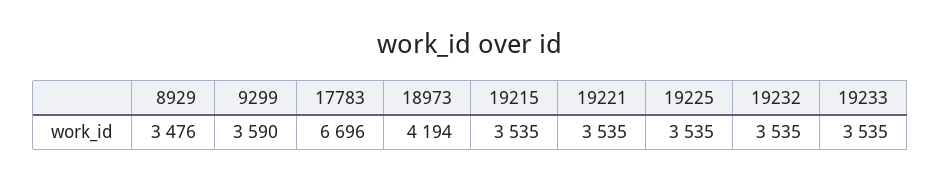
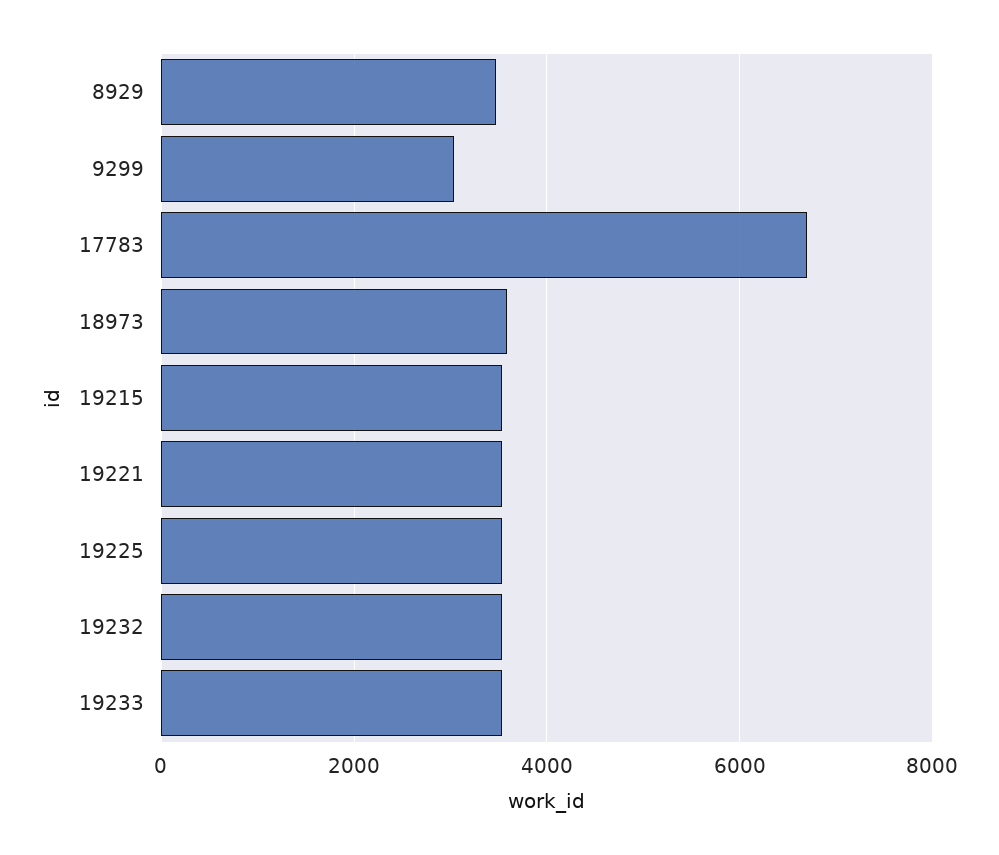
  {
    "8929": 3476,
-   "9299": 3590,
+   "9299": 3000,
    "17783": 6696,
-   "18973": 4194,
+   "18973": 3600,
    "19215": 3535,
    "19221": 3535,
    "19225": 3535,
    "19232": 3535,
    "19233": 3535
  }

